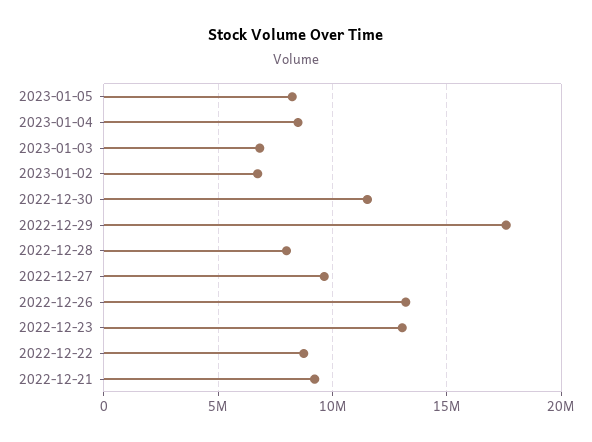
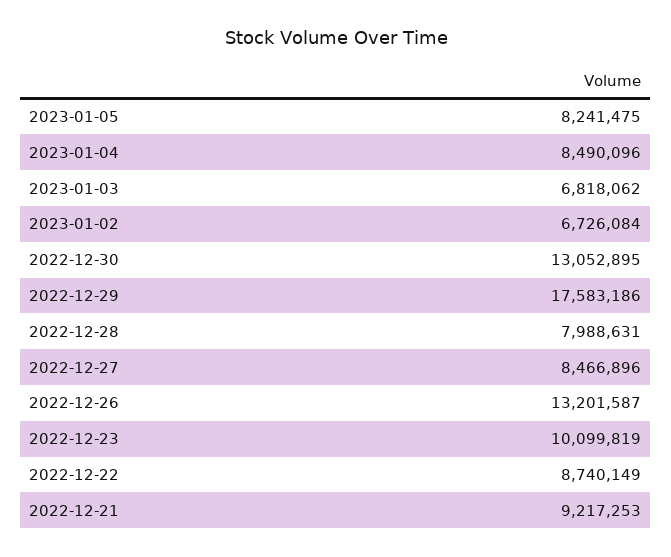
  {
    "2023-01-05": 8241475,
    "2023-01-04": 8490096,
    "2023-01-03": 6818062,
    "2023-01-02": 6726084,
-   "2022-12-30": 11500000,
+   "2022-12-30": 13052895,
    "2022-12-29": 17583186,
    "2022-12-28": 7988631,
-   "2022-12-27": 9500000,
+   "2022-12-27": 8466896,
    "2022-12-26": 13201587,
-   "2022-12-23": 13000000,
+   "2022-12-23": 10099819,
    "2022-12-22": 8740149,
    "2022-12-21": 9217253
  }

